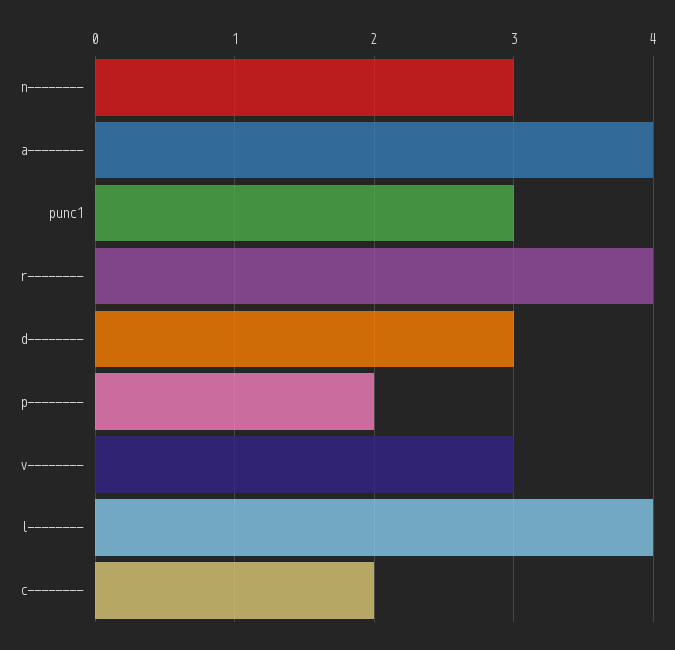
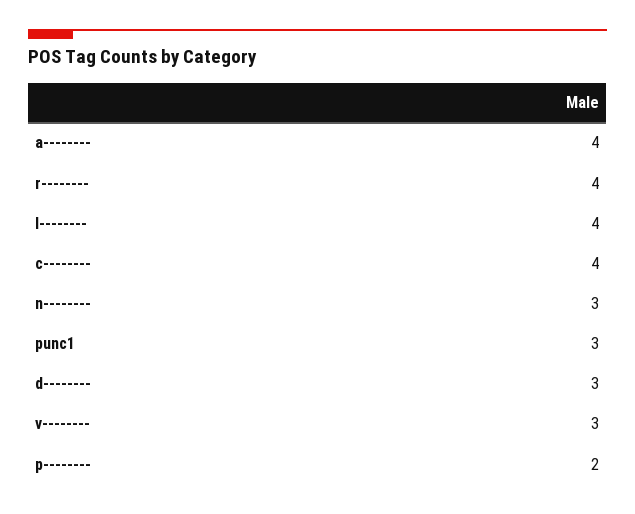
  {
    "n--------": 3,
    "a--------": 4,
    "punc1": 3,
    "r--------": 4,
    "d--------": 3,
    "p--------": 2,
    "v--------": 3,
    "l--------": 4,
-   "c--------": 2
+   "c--------": 4
  }

